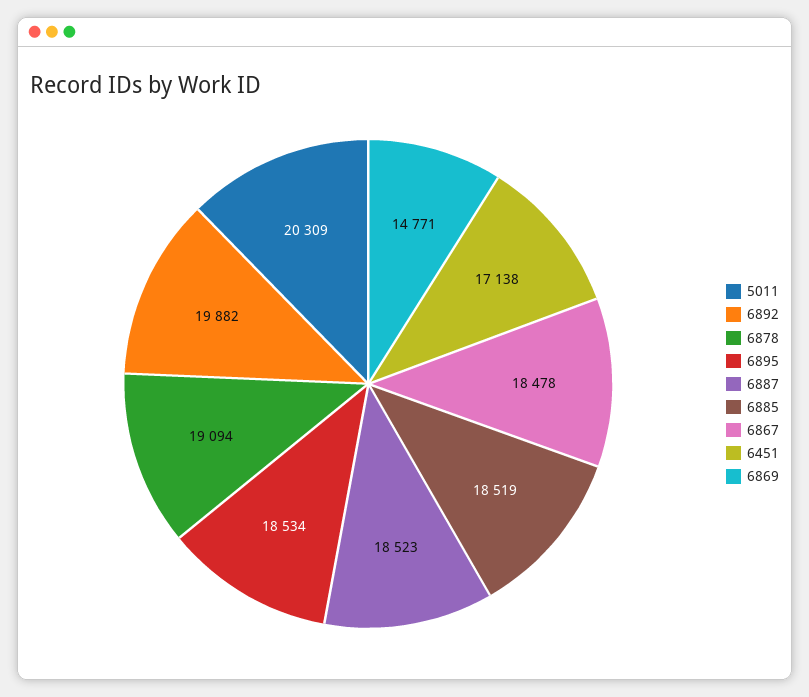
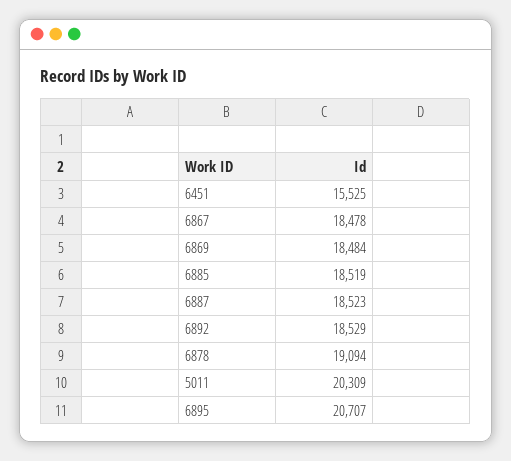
  {
    "5011": 20309,
-   "6892": 19882,
+   "6892": 18529,
    "6878": 19094,
-   "6895": 18534,
+   "6895": 20707,
    "6887": 18523,
    "6885": 18519,
    "6867": 18478,
-   "6451": 17138,
+   "6451": 15525,
-   "6869": 14771
+   "6869": 18484
  }

